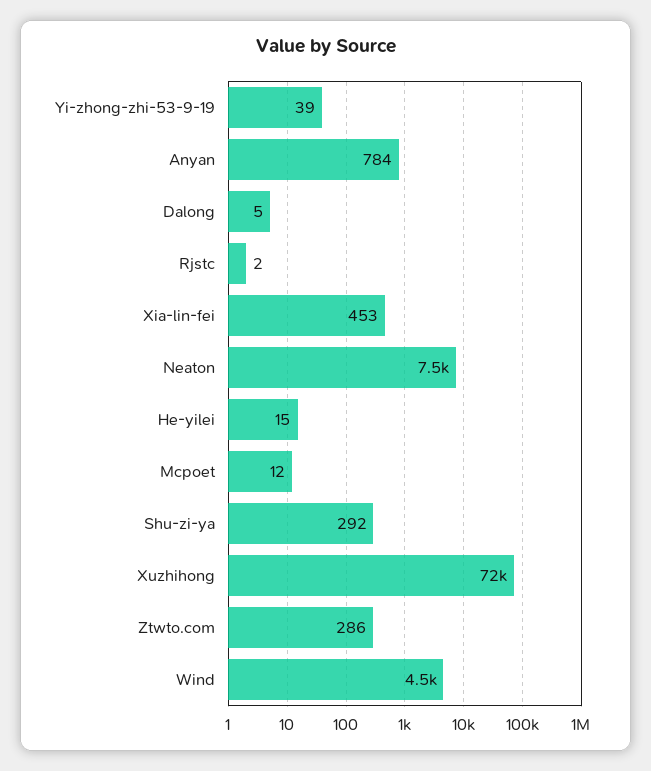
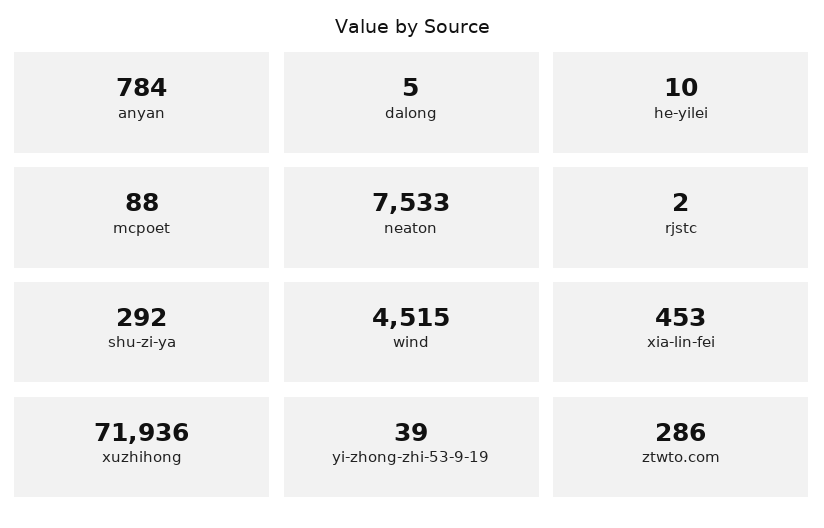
  {
    "Yi-zhong-zhi-53-9-19": 39,
    "Anyan": 784,
    "Dalong": 5,
    "Rjstc": 2,
    "Xia-lin-fei": 453,
    "Neaton": 7533,
-   "He-yilei": 15,
+   "He-yilei": 10,
-   "Mcpoet": 12,
+   "Mcpoet": 88,
    "Shu-zi-ya": 292,
    "Xuzhihong": 71936,
    "Ztwto.com": 286,
    "Wind": 4515
  }

